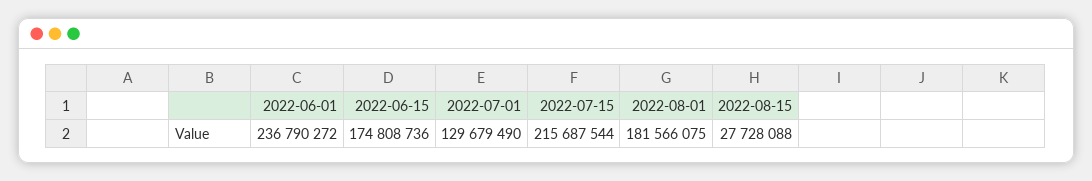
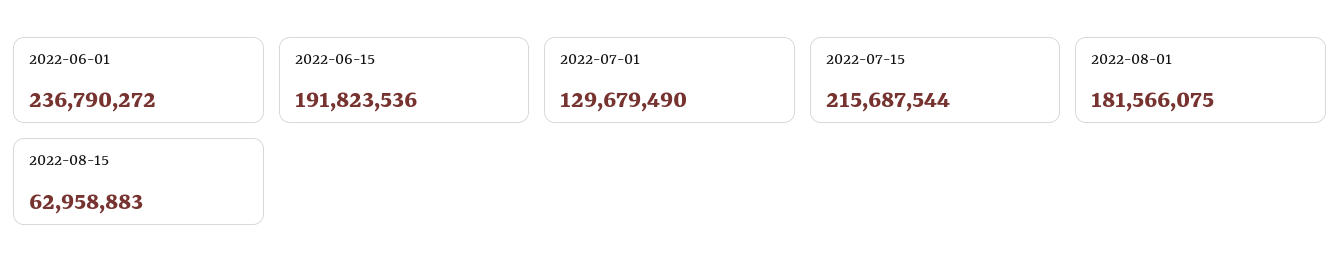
  {
    "2022-06-01": 236790272,
-   "2022-06-15": 174808736,
+   "2022-06-15": 191823536,
    "2022-07-01": 129679490,
    "2022-07-15": 215687544,
    "2022-08-01": 181566075,
-   "2022-08-15": 27728088
+   "2022-08-15": 62958883
  }

